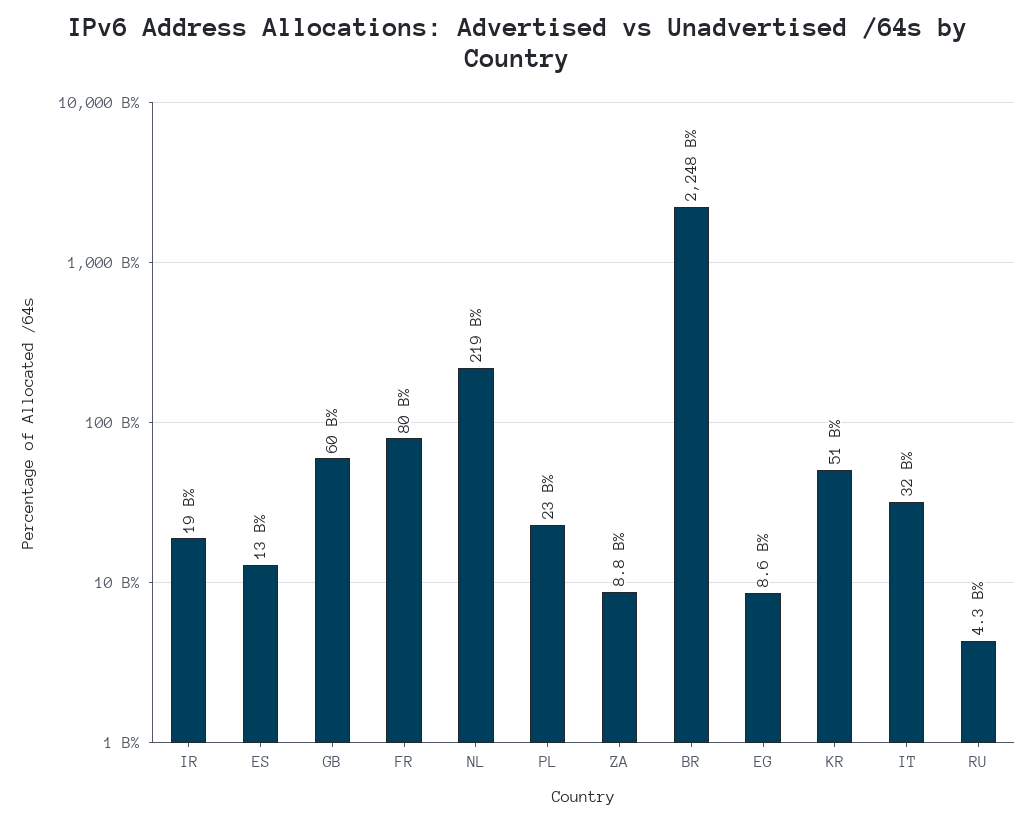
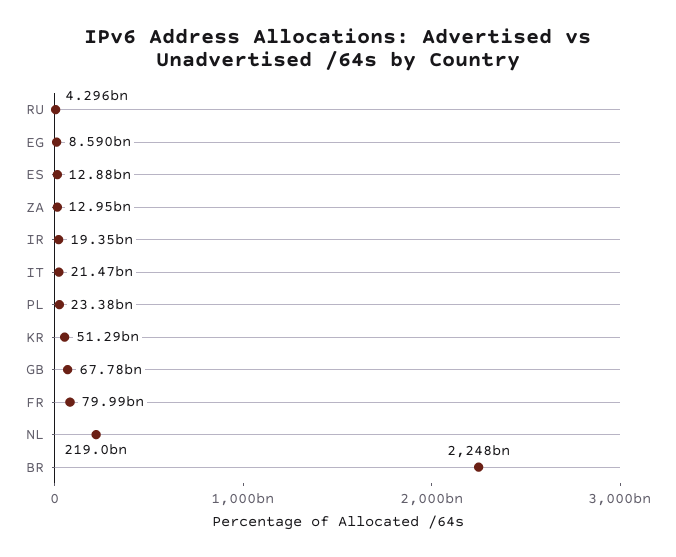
  {
    "IR": 19350000000,
    "ES": 12880000000,
-   "GB": 60000000000,
+   "GB": 67780000000,
    "FR": 79990000000,
    "NL": 219000000000,
    "PL": 23380000000,
-   "ZA": 8800000000,
+   "ZA": 12950000000,
    "BR": 2248000000000,
    "EG": 8590000000,
    "KR": 51290000000,
-   "IT": 32000000000,
+   "IT": 21470000000,
    "RU": 4296000000
  }

